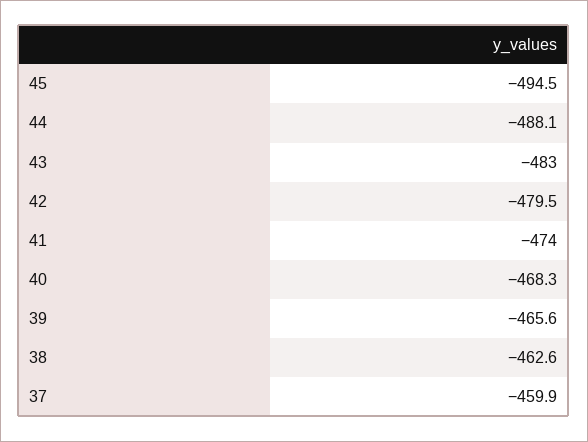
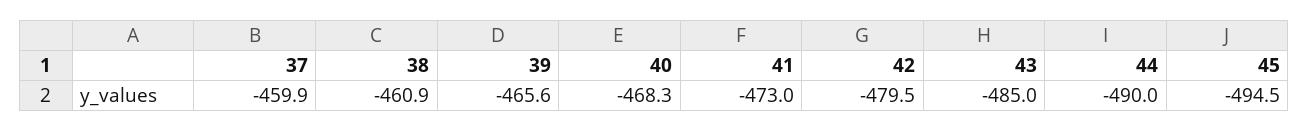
  {
    "45": -494.5,
-   "44": -488.1,
+   "44": -490,
-   "43": -483,
+   "43": -485,
    "42": -479.5,
-   "41": -474,
+   "41": -473,
    "40": -468.3,
    "39": -465.6,
-   "38": -462.6,
+   "38": -460.9,
    "37": -459.9
  }

